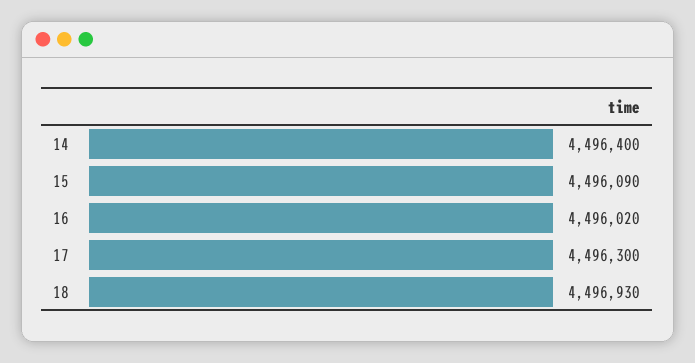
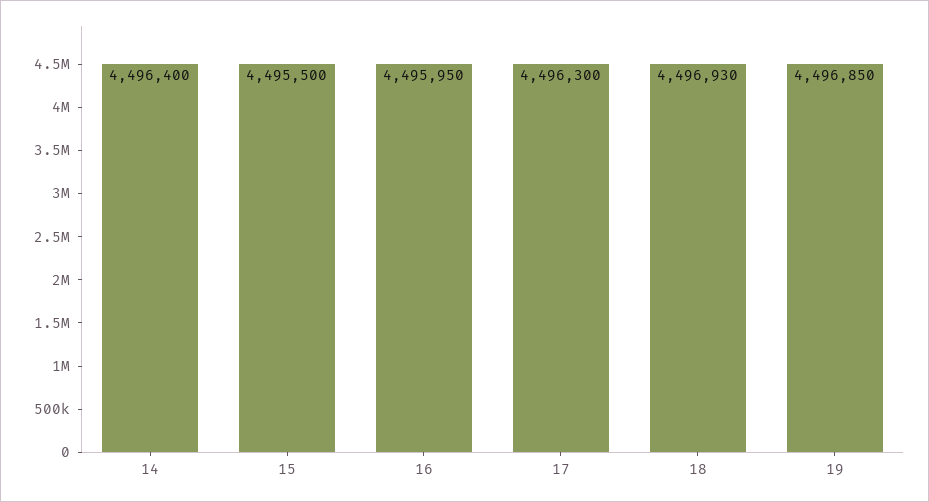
  {
    "14": 4496400,
-   "15": 4496090,
+   "15": 4495500,
-   "16": 4496020,
+   "16": 4495950,
    "17": 4496300,
-   "18": 4496930
+   "18": 4496930,
+   "19": 4496850
  }

